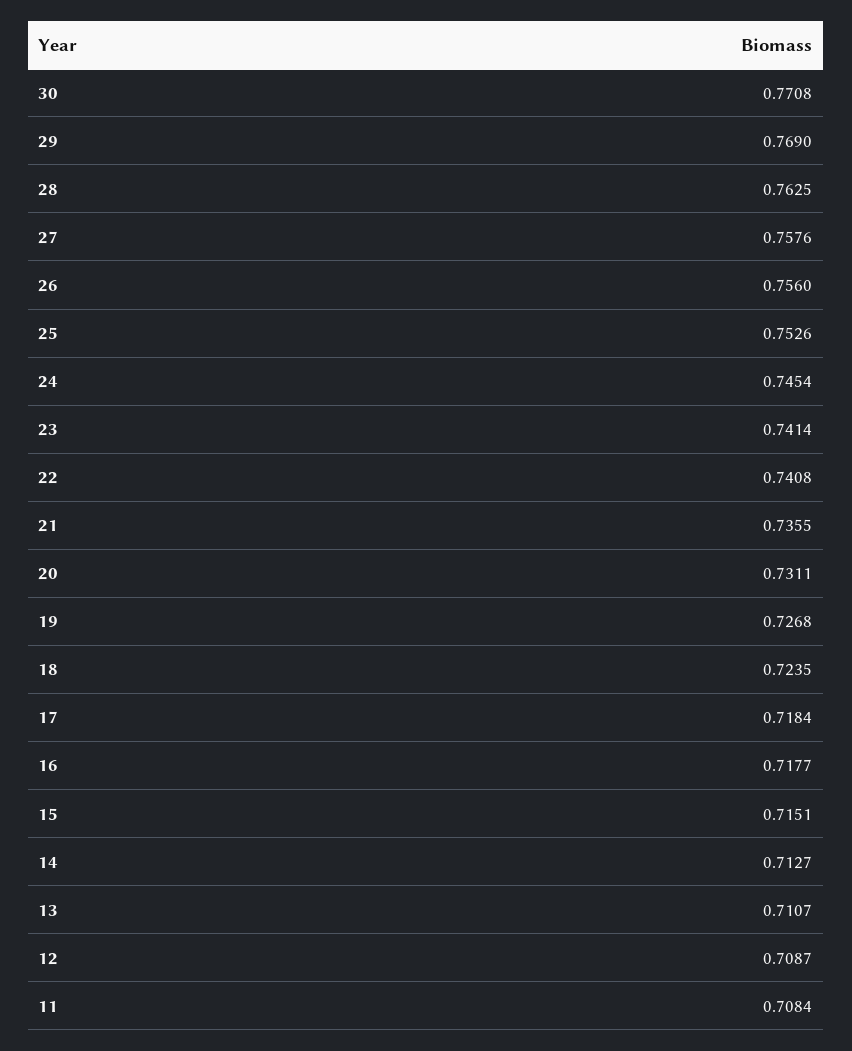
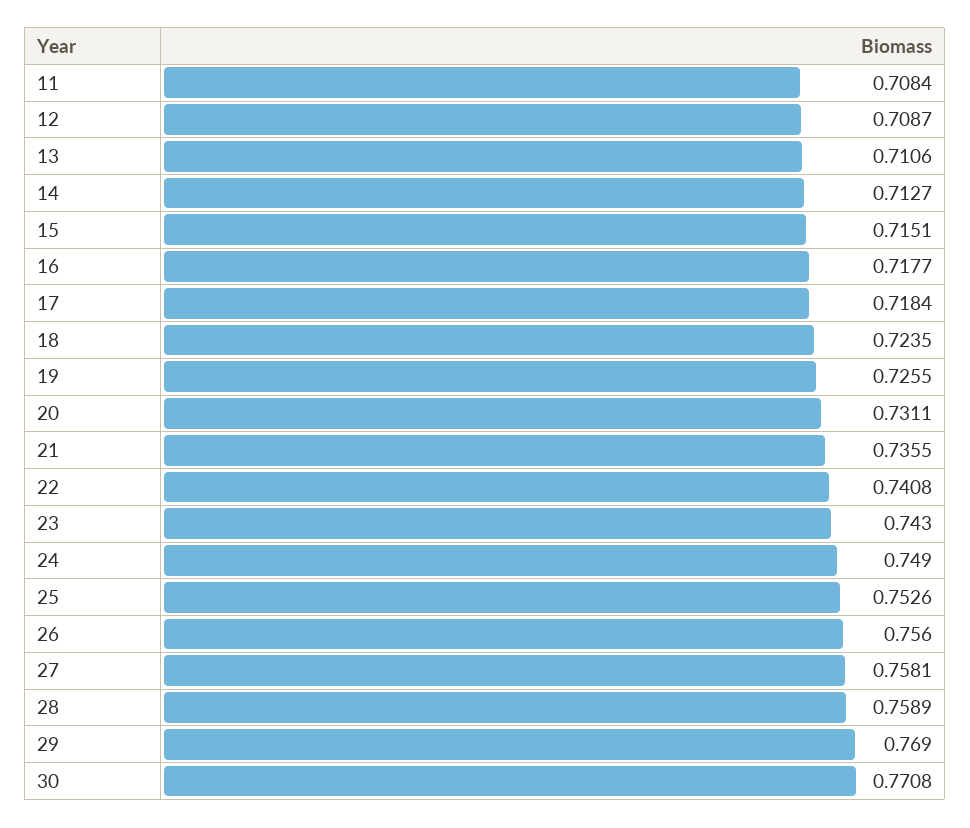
  {
    "30": 0.7708,
    "29": 0.769,
-   "28": 0.7625,
+   "28": 0.7589,
-   "27": 0.7576,
+   "27": 0.7581,
    "26": 0.756,
    "25": 0.7526,
-   "24": 0.7454,
+   "24": 0.749,
-   "23": 0.7414,
+   "23": 0.743,
    "22": 0.7408,
    "21": 0.7355,
    "20": 0.7311,
-   "19": 0.7268,
+   "19": 0.7255,
    "18": 0.7235,
    "17": 0.7184,
    "16": 0.7177,
    "15": 0.7151,
    "14": 0.7127,
-   "13": 0.7107,
+   "13": 0.7106,
    "12": 0.7087,
    "11": 0.7084
  }

